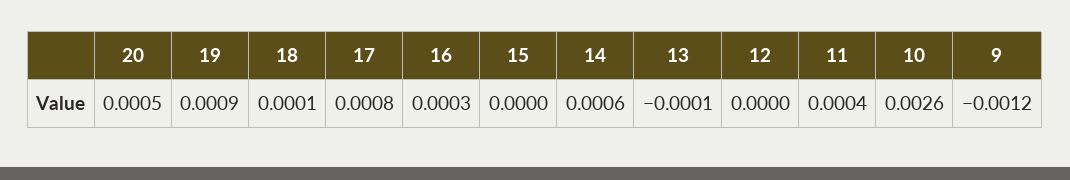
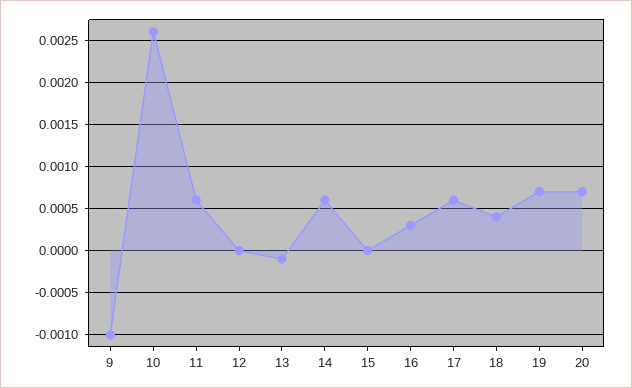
  {
-   "20": 0.0005,
+   "20": 0.0007,
-   "19": 0.0009,
+   "19": 0.0007,
-   "18": 0.0001,
+   "18": 0.0004,
-   "17": 0.0008,
+   "17": 0.0006,
    "16": 0.0003,
    "15": 0,
    "14": 0.0006,
    "13": -0.0001,
    "12": 0,
-   "11": 0.0004,
+   "11": 0.0006,
    "10": 0.0026,
-   "9": -0.0012
+   "9": -0.001
  }

